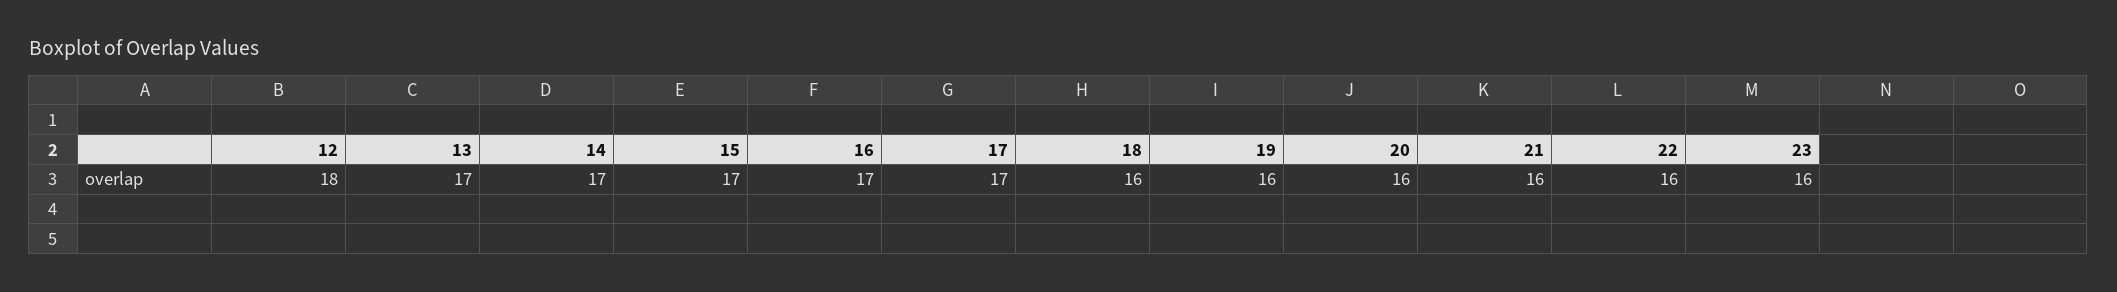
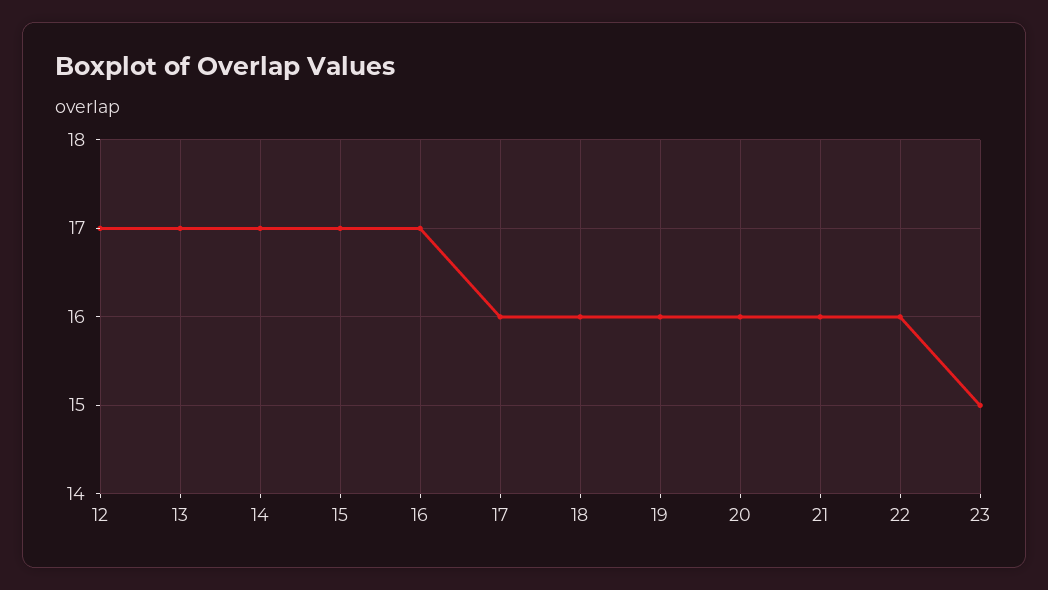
  {
-   "12": 18,
+   "12": 17,
    "13": 17,
    "14": 17,
    "15": 17,
    "16": 17,
-   "17": 17,
+   "17": 16,
    "18": 16,
    "19": 16,
    "20": 16,
    "21": 16,
    "22": 16,
-   "23": 16
+   "23": 15
  }

